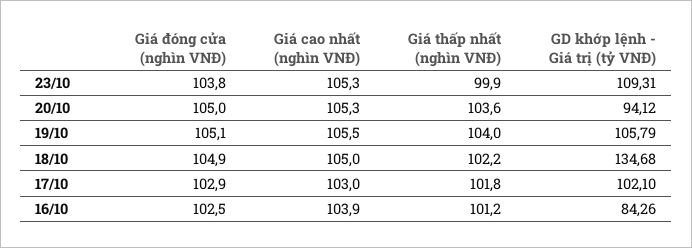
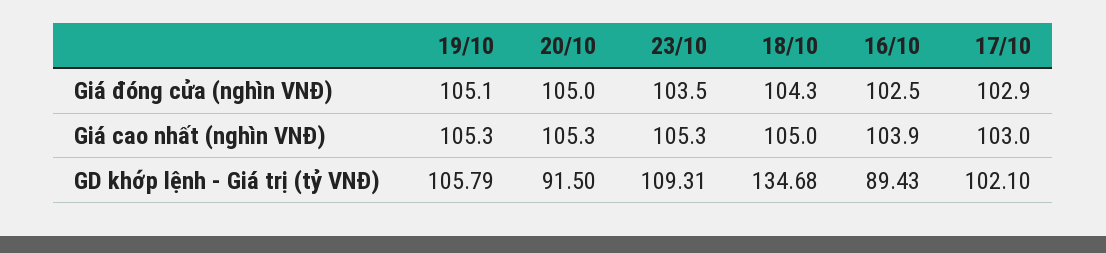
  {
    "Giá đóng cửa (nghìn VNĐ)": {
-     "23/10": 103.8,
+     "23/10": 103.5,
      "20/10": 105,
      "19/10": 105.1,
-     "18/10": 104.9,
+     "18/10": 104.3,
      "17/10": 102.9,
      "16/10": 102.5
    },
    "Giá cao nhất (nghìn VNĐ)": {
      "23/10": 105.3,
      "20/10": 105.3,
-     "19/10": 105.5,
+     "19/10": 105.3,
      "18/10": 105,
      "17/10": 103,
      "16/10": 103.9
    },
-   "Giá thấp nhất (nghìn VNĐ)": {
-     "23/10": 99.9,
-     "20/10": 103.6,
-     "19/10": 104,
-     "18/10": 102.2,
-     "17/10": 101.8,
-     "16/10": 101.2
-   },
    "GD khớp lệnh - Giá trị (tỷ VNĐ)": {
      "23/10": 109.31,
-     "20/10": 94.12,
+     "20/10": 91.5,
      "19/10": 105.79,
      "18/10": 134.68,
      "17/10": 102.1,
-     "16/10": 84.26
+     "16/10": 89.43
    }
  }

